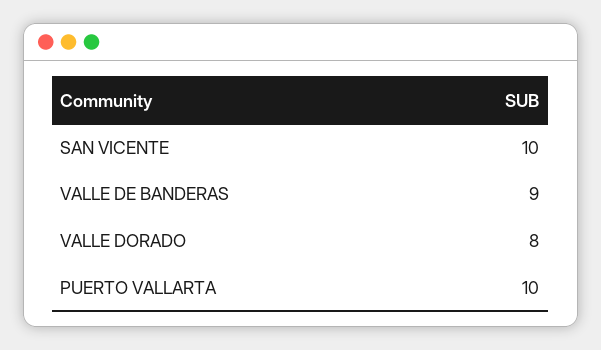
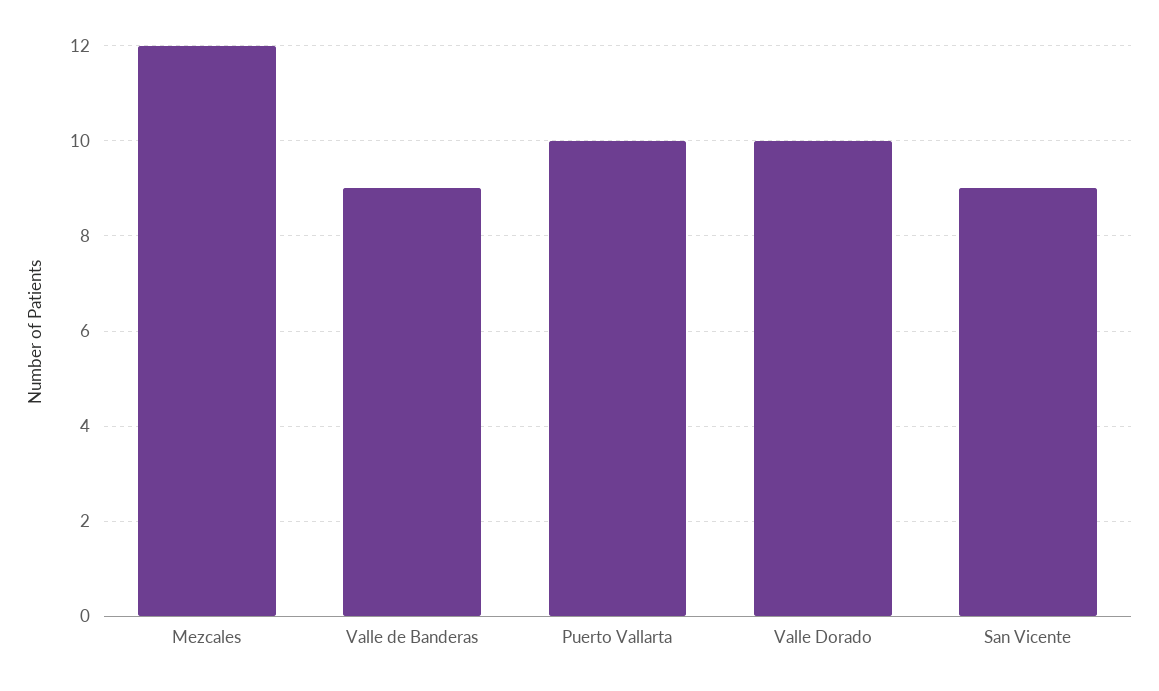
  {
-   "SAN VICENTE": 10,
+   "SAN VICENTE": 9,
    "VALLE DE BANDERAS": 9,
-   "VALLE DORADO": 8,
+   "VALLE DORADO": 10,
-   "PUERTO VALLARTA": 10
+   "PUERTO VALLARTA": 10,
+   "Mezcales": 12
  }

